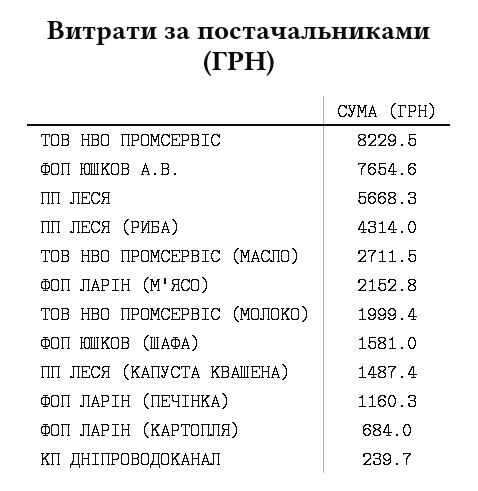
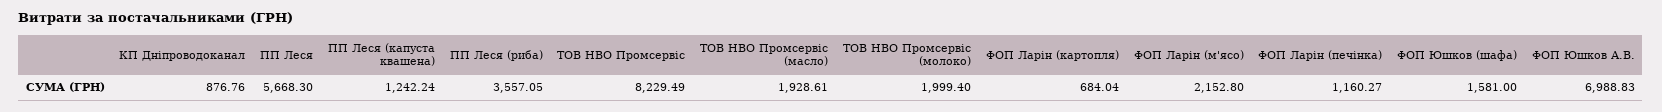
  {
    "ТОВ НВО ПРОМСЕРВІС": 8229.49,
-   "ФОП ЮШКОВ А.В.": 7654.6,
+   "ФОП ЮШКОВ А.В.": 6988.83,
    "ПП ЛЕСЯ": 5668.3,
-   "ПП ЛЕСЯ (РИБА)": 4314,
+   "ПП ЛЕСЯ (РИБА)": 3557.05,
-   "ТОВ НВО ПРОМСЕРВІС (МАСЛО)": 2711.5,
+   "ТОВ НВО ПРОМСЕРВІС (МАСЛО)": 1928.61,
    "ФОП ЛАРІН (М'ЯСО)": 2152.8,
    "ТОВ НВО ПРОМСЕРВІС (МОЛОКО)": 1999.4,
    "ФОП ЮШКОВ (ШАФА)": 1581,
-   "ПП ЛЕСЯ (КАПУСТА КВАШЕНА)": 1487.4,
+   "ПП ЛЕСЯ (КАПУСТА КВАШЕНА)": 1242.24,
    "ФОП ЛАРІН (ПЕЧІНКА)": 1160.27,
    "ФОП ЛАРІН (КАРТОПЛЯ)": 684.04,
-   "КП ДНІПРОВОДОКАНАЛ": 239.7
+   "КП ДНІПРОВОДОКАНАЛ": 876.76
  }

